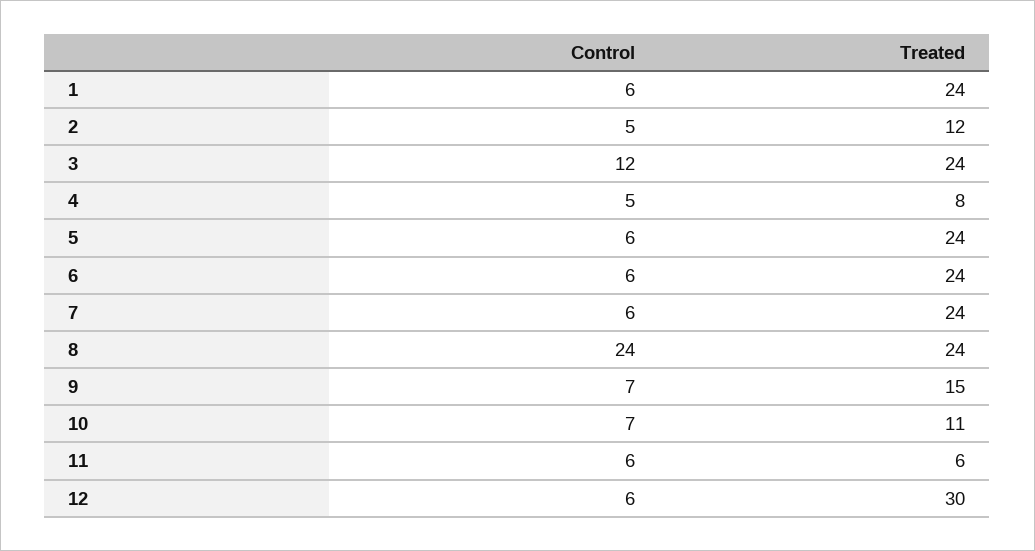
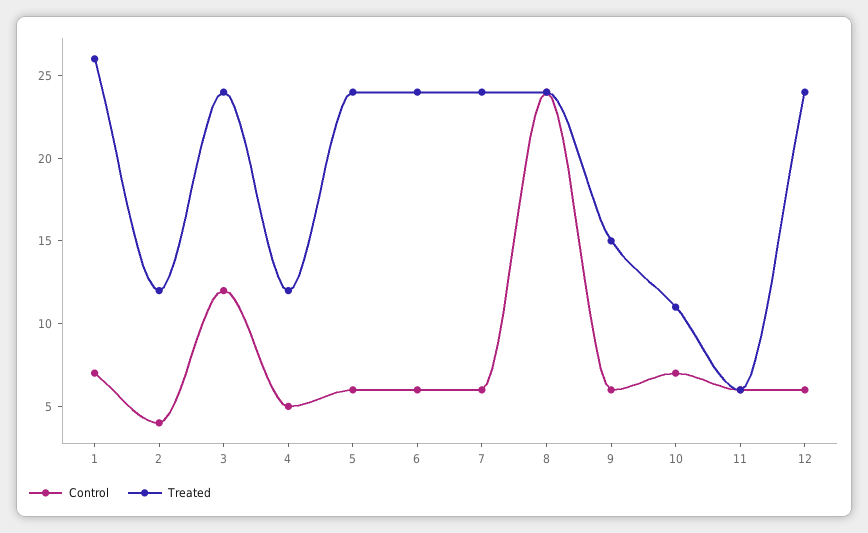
  {
    "Control": {
-     "1": 6,
+     "1": 7,
-     "2": 5,
+     "2": 4,
      "3": 12,
      "4": 5,
      "5": 6,
      "6": 6,
      "7": 6,
      "8": 24,
-     "9": 7,
+     "9": 6,
      "10": 7,
      "11": 6,
      "12": 6
    },
    "Treated": {
-     "1": 24,
+     "1": 26,
      "2": 12,
      "3": 24,
-     "4": 8,
+     "4": 12,
      "5": 24,
      "6": 24,
      "7": 24,
      "8": 24,
      "9": 15,
      "10": 11,
      "11": 6,
-     "12": 30
+     "12": 24
    }
  }

